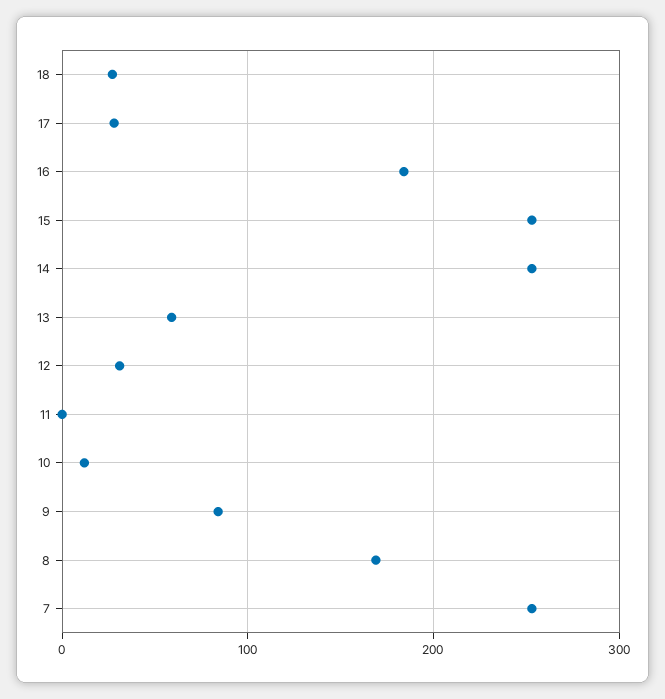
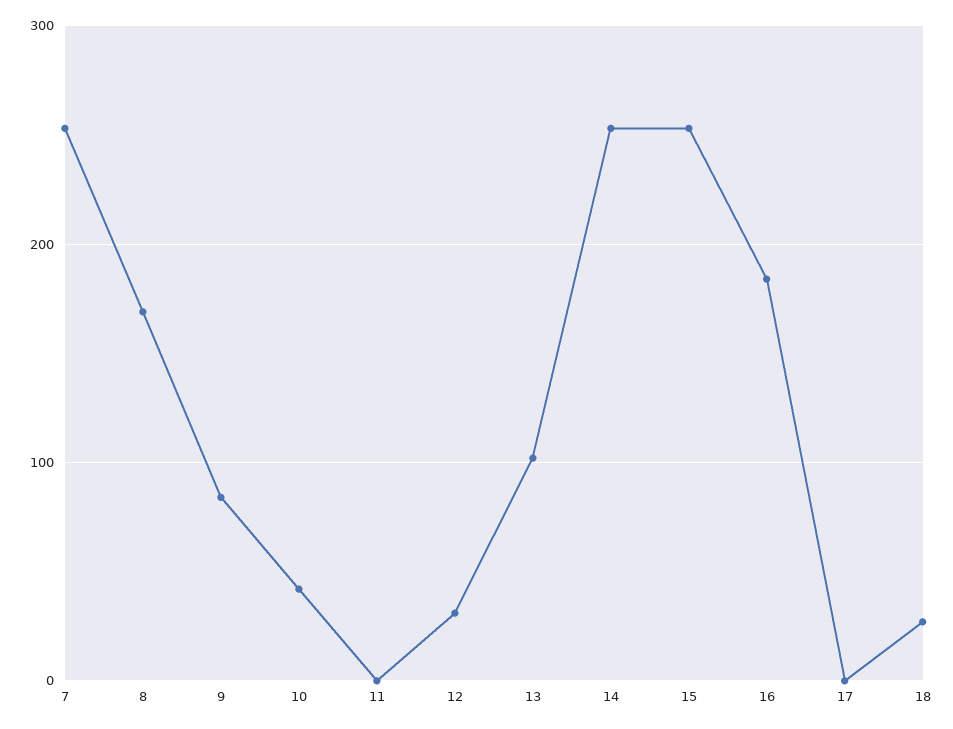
  {
    "18": 30,
-   "17": 30,
+   "17": 0,
    "16": 180,
    "15": 250,
    "14": 250,
-   "13": 60,
+   "13": 100,
    "12": 30,
    "11": 0,
-   "10": 10,
+   "10": 40,
    "9": 80,
    "8": 170,
    "7": 250
  }

